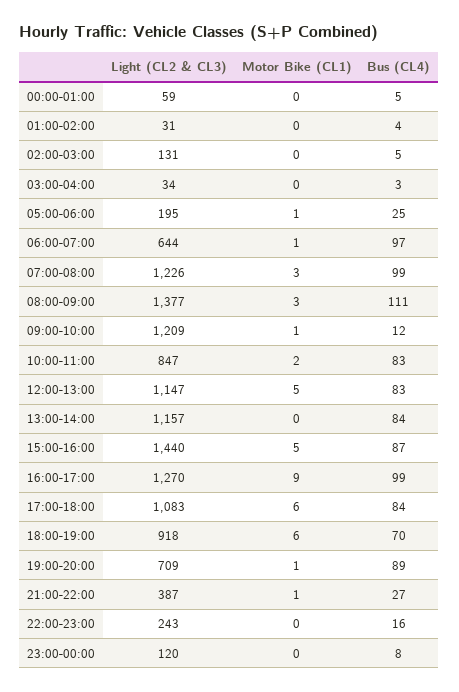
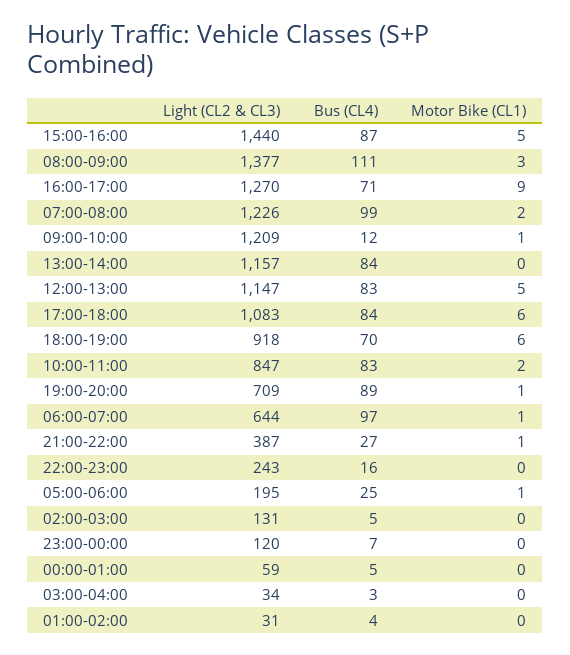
  {
    "Light (CL2 & CL3)": {
      "00:00-01:00": 59,
      "01:00-02:00": 31,
      "02:00-03:00": 131,
      "03:00-04:00": 34,
      "05:00-06:00": 195,
      "06:00-07:00": 644,
      "07:00-08:00": 1226,
      "08:00-09:00": 1377,
      "09:00-10:00": 1209,
      "10:00-11:00": 847,
      "12:00-13:00": 1147,
      "13:00-14:00": 1157,
      "15:00-16:00": 1440,
      "16:00-17:00": 1270,
      "17:00-18:00": 1083,
      "18:00-19:00": 918,
      "19:00-20:00": 709,
      "21:00-22:00": 387,
      "22:00-23:00": 243,
      "23:00-00:00": 120
    },
    "Motor Bike (CL1)": {
      "00:00-01:00": 0,
      "01:00-02:00": 0,
      "02:00-03:00": 0,
      "03:00-04:00": 0,
      "05:00-06:00": 1,
      "06:00-07:00": 1,
-     "07:00-08:00": 3,
+     "07:00-08:00": 2,
      "08:00-09:00": 3,
      "09:00-10:00": 1,
      "10:00-11:00": 2,
      "12:00-13:00": 5,
      "13:00-14:00": 0,
      "15:00-16:00": 5,
      "16:00-17:00": 9,
      "17:00-18:00": 6,
      "18:00-19:00": 6,
      "19:00-20:00": 1,
      "21:00-22:00": 1,
      "22:00-23:00": 0,
      "23:00-00:00": 0
    },
    "Bus (CL4)": {
      "00:00-01:00": 5,
      "01:00-02:00": 4,
      "02:00-03:00": 5,
      "03:00-04:00": 3,
      "05:00-06:00": 25,
      "06:00-07:00": 97,
      "07:00-08:00": 99,
      "08:00-09:00": 111,
      "09:00-10:00": 12,
      "10:00-11:00": 83,
      "12:00-13:00": 83,
      "13:00-14:00": 84,
      "15:00-16:00": 87,
-     "16:00-17:00": 99,
+     "16:00-17:00": 71,
      "17:00-18:00": 84,
      "18:00-19:00": 70,
      "19:00-20:00": 89,
      "21:00-22:00": 27,
      "22:00-23:00": 16,
-     "23:00-00:00": 8
+     "23:00-00:00": 7
    }
  }

